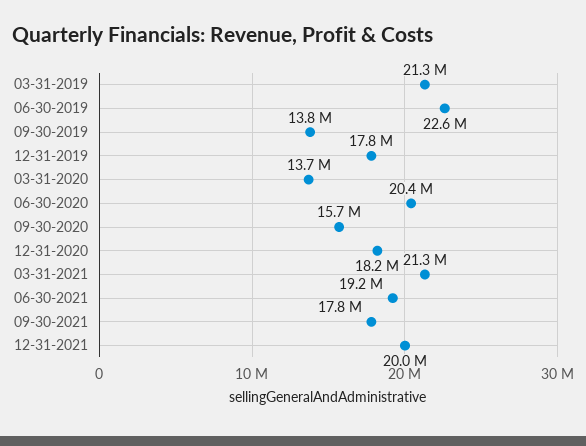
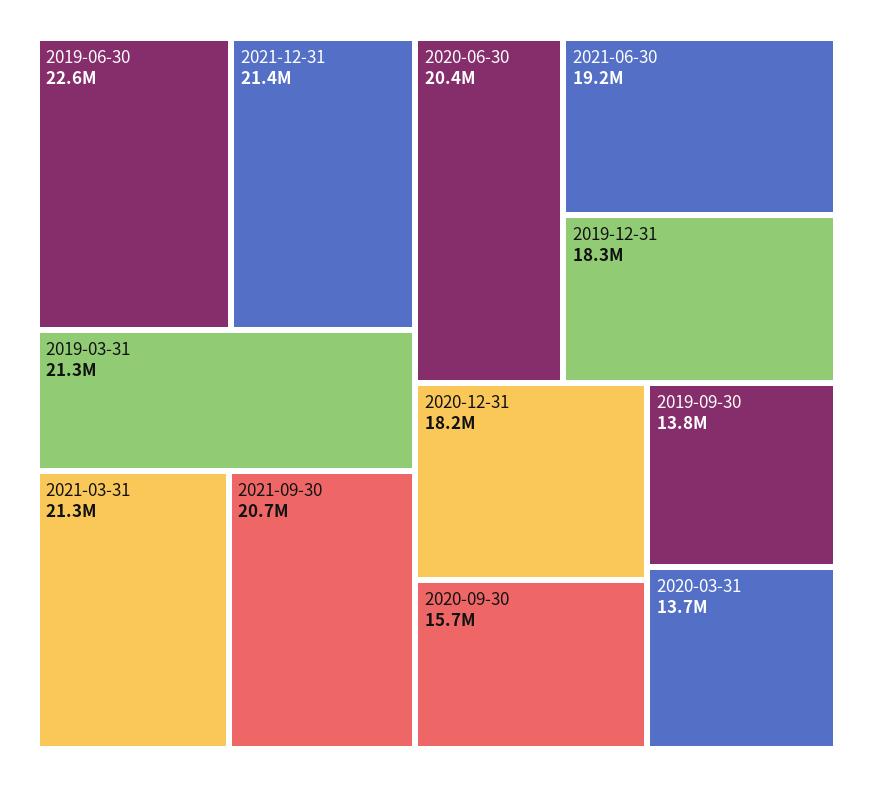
  {
    "03-31-2019": 21300000,
    "06-30-2019": 22600000,
    "09-30-2019": 13800000,
-   "12-31-2019": 17800000,
+   "12-31-2019": 18300000,
    "03-31-2020": 13700000,
    "06-30-2020": 20400000,
    "09-30-2020": 15700000,
    "12-31-2020": 18200000,
    "03-31-2021": 21300000,
    "06-30-2021": 19200000,
-   "09-30-2021": 17800000,
+   "09-30-2021": 20700000,
-   "12-31-2021": 20000000
+   "12-31-2021": 21400000
  }

